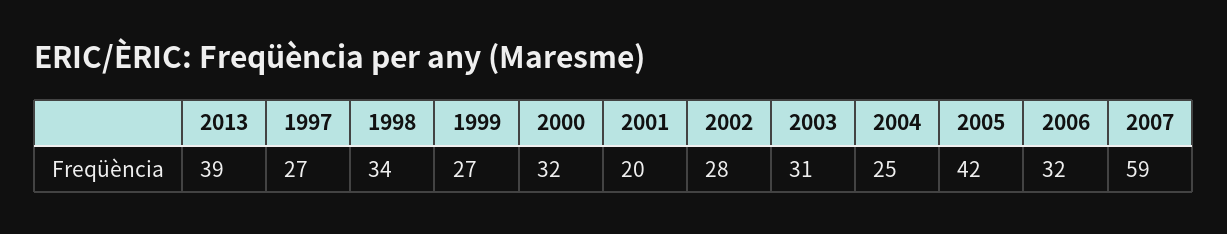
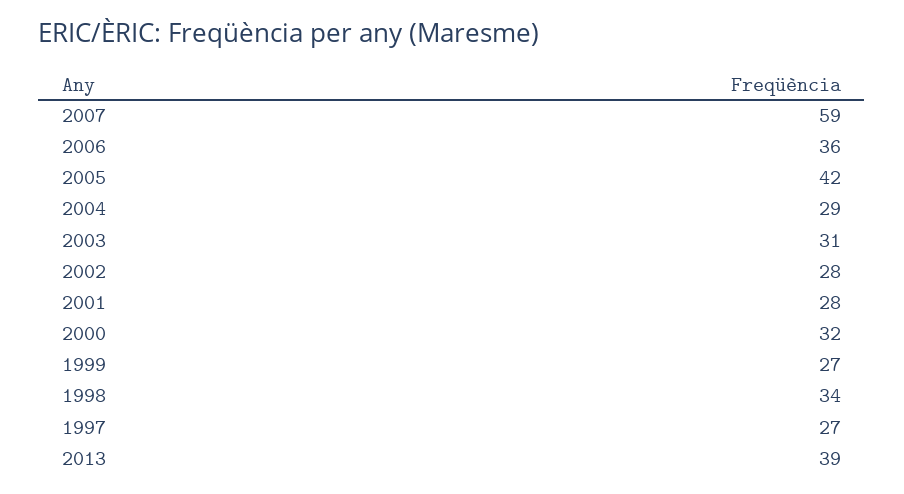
  {
    "2013": 39,
    "1997": 27,
    "1998": 34,
    "1999": 27,
    "2000": 32,
-   "2001": 20,
+   "2001": 28,
    "2002": 28,
    "2003": 31,
-   "2004": 25,
+   "2004": 29,
    "2005": 42,
-   "2006": 32,
+   "2006": 36,
    "2007": 59
  }

